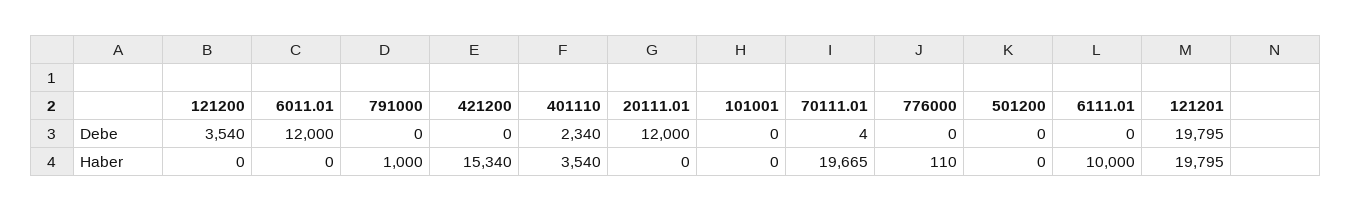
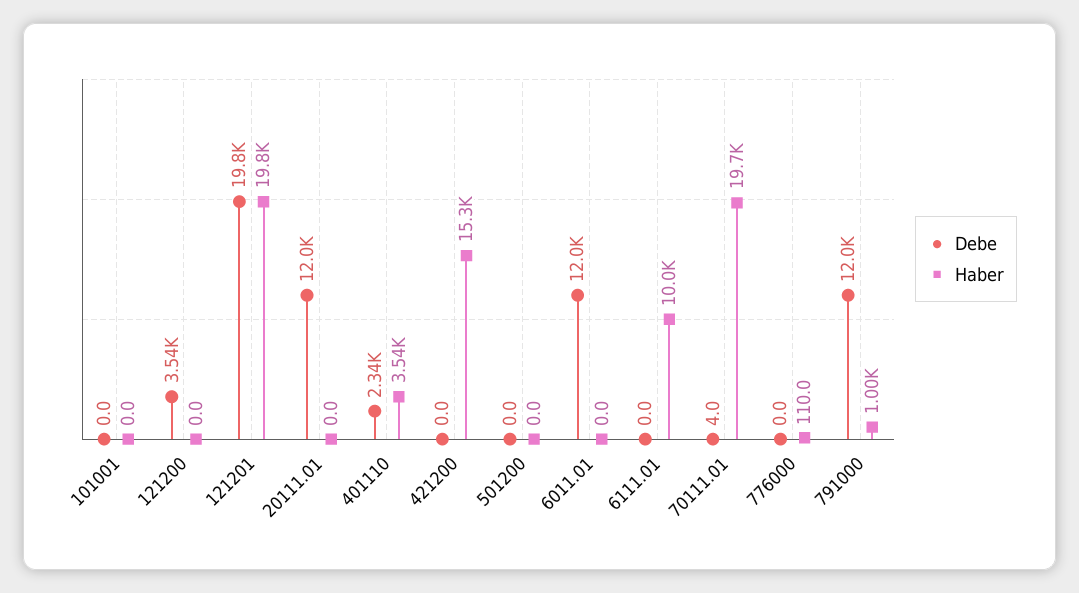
  {
    "Debe": {
      "121200": 3540,
      "6011.01": 12000,
-     "791000": 0,
+     "791000": 12000,
      "421200": 0,
      "401110": 2340,
      "20111.01": 12000,
      "101001": 0,
      "70111.01": 4,
      "776000": 0,
      "501200": 0,
      "6111.01": 0,
      "121201": 19795
    },
    "Haber": {
      "121200": 0,
      "6011.01": 0,
      "791000": 1000,
      "421200": 15340,
      "401110": 3540,
      "20111.01": 0,
      "101001": 0,
      "70111.01": 19665,
      "776000": 110,
      "501200": 0,
      "6111.01": 10000,
      "121201": 19795
    }
  }

